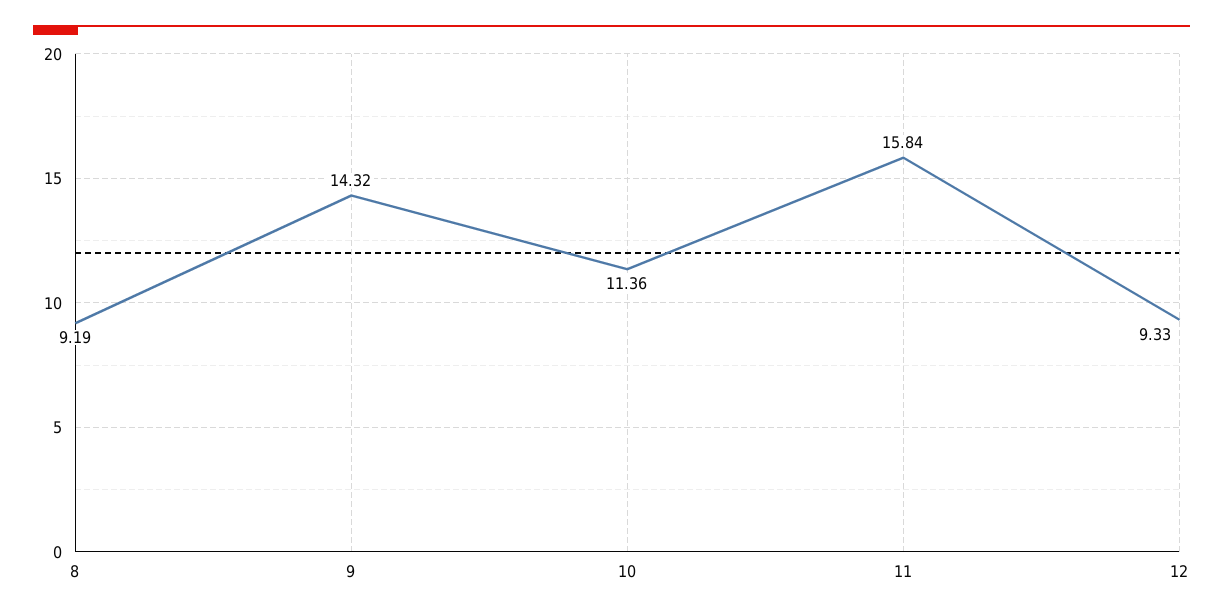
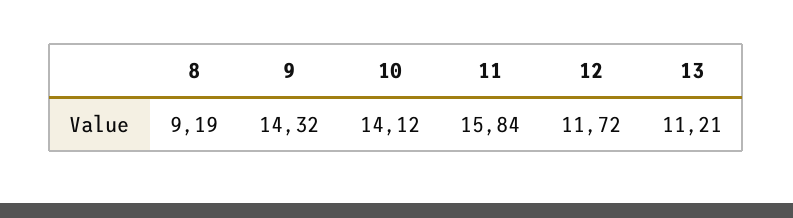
  {
    "8": 9.19,
    "9": 14.32,
-   "10": 11.36,
+   "10": 14.12,
    "11": 15.84,
-   "12": 9.33
+   "12": 11.72,
+   "13": 11.21
  }

